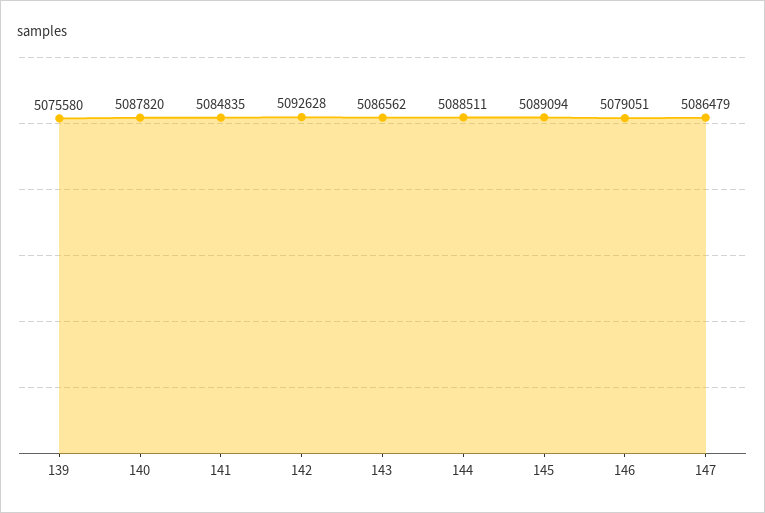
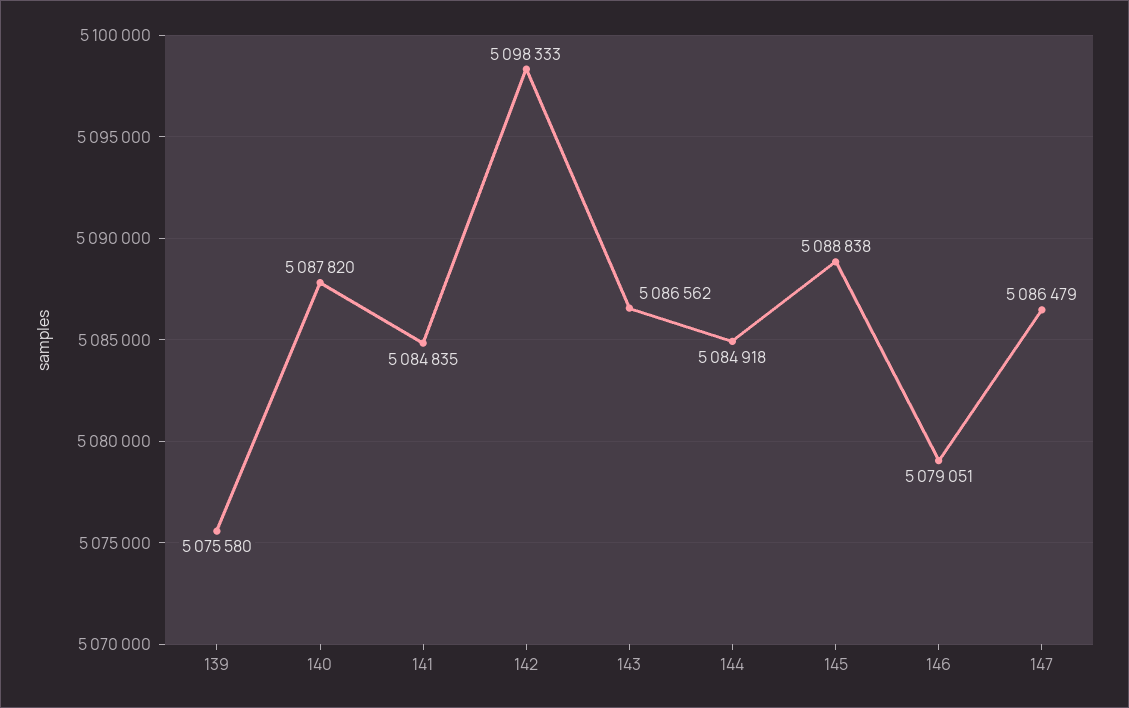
  {
    "139": 5075580,
    "140": 5087820,
    "141": 5084835,
-   "142": 5092628,
+   "142": 5098333,
    "143": 5086562,
-   "144": 5088511,
+   "144": 5084918,
-   "145": 5089094,
+   "145": 5088838,
    "146": 5079051,
    "147": 5086479
  }

